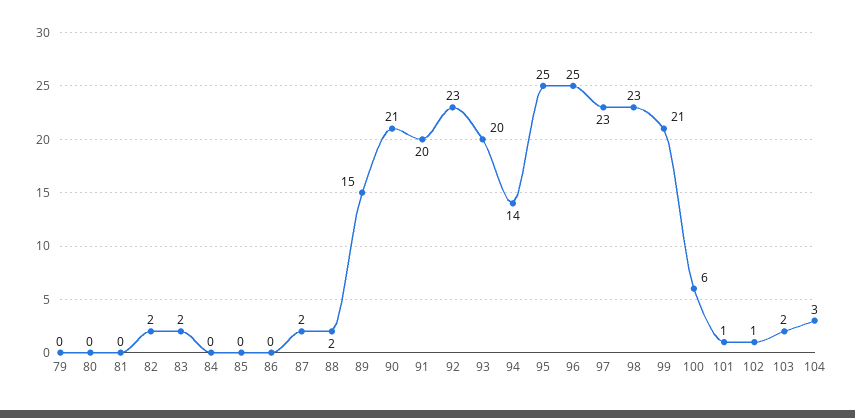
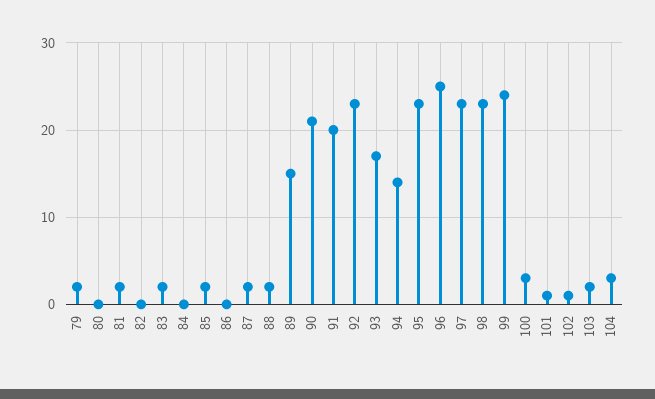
  {
-   "79": 0,
+   "79": 2,
    "80": 0,
-   "81": 0,
+   "81": 2,
-   "82": 2,
+   "82": 0,
    "83": 2,
    "84": 0,
-   "85": 0,
+   "85": 2,
    "86": 0,
    "87": 2,
    "88": 2,
    "89": 15,
    "90": 21,
    "91": 20,
    "92": 23,
-   "93": 20,
+   "93": 17,
    "94": 14,
-   "95": 25,
+   "95": 23,
    "96": 25,
    "97": 23,
    "98": 23,
-   "99": 21,
+   "99": 24,
-   "100": 6,
+   "100": 3,
    "101": 1,
    "102": 1,
    "103": 2,
    "104": 3
  }

